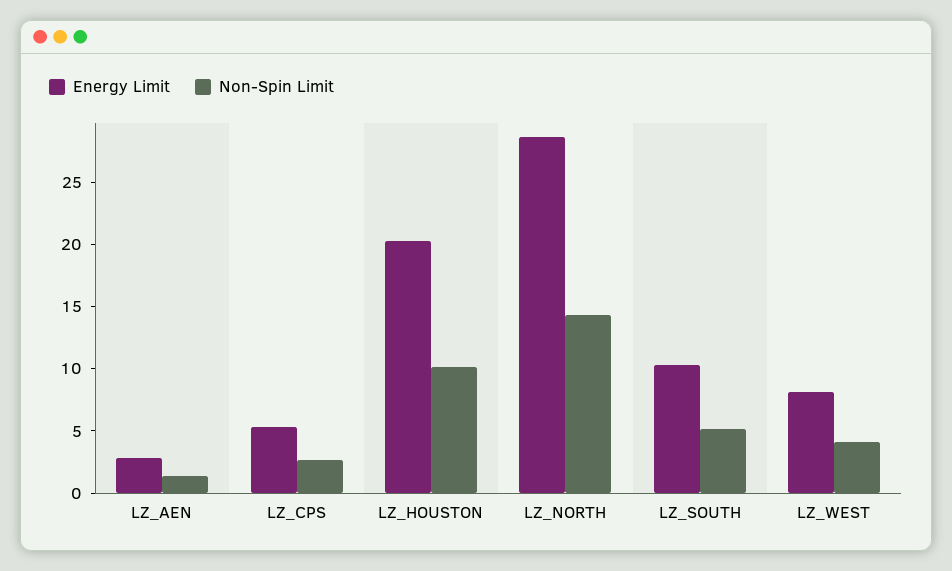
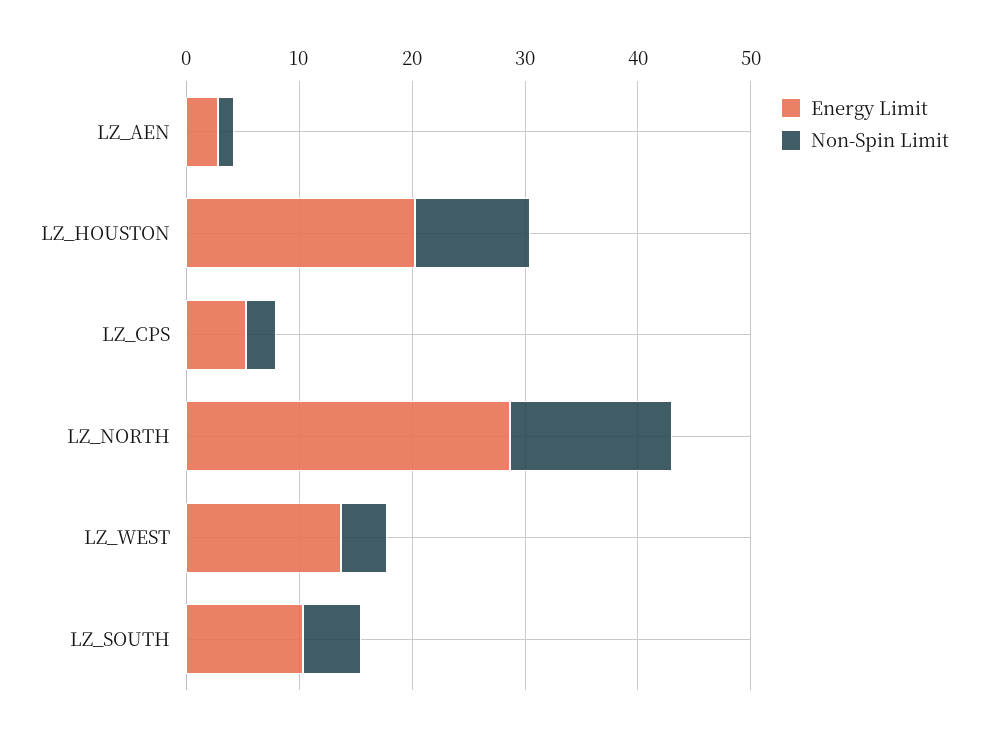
  {
    "Energy Limit": {
      "LZ_AEN": 3,
      "LZ_CPS": 5,
      "LZ_HOUSTON": 20,
      "LZ_NORTH": 29,
      "LZ_SOUTH": 10,
-     "LZ_WEST": 8
+     "LZ_WEST": 14
    },
    "Non-Spin Limit": {
      "LZ_AEN": 1,
      "LZ_CPS": 3,
      "LZ_HOUSTON": 10,
      "LZ_NORTH": 14,
      "LZ_SOUTH": 5,
      "LZ_WEST": 4
    }
  }

